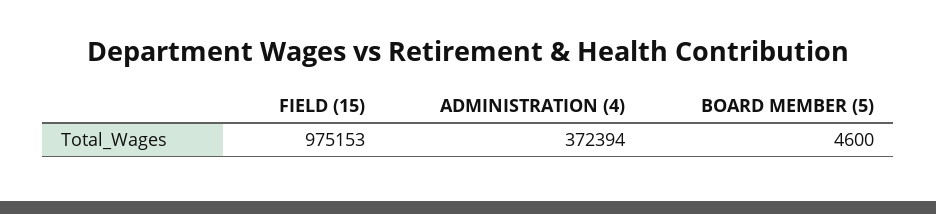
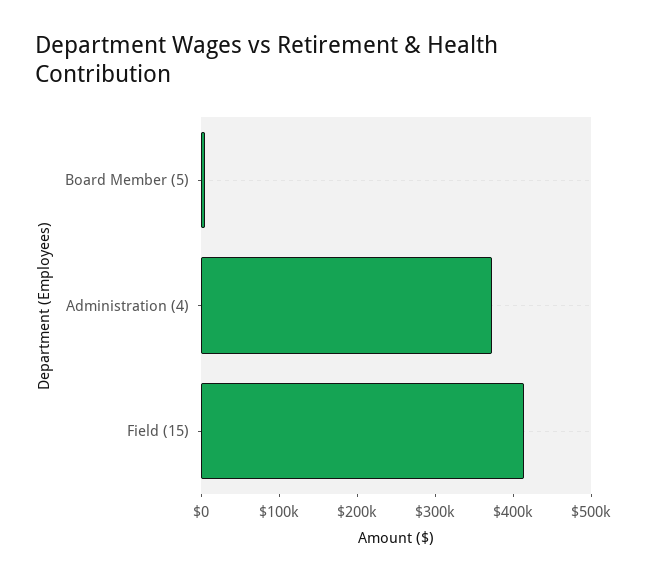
  {
-   "FIELD (15)": 975153,
+   "FIELD (15)": 420000,
    "ADMINISTRATION (4)": 372394,
    "BOARD MEMBER (5)": 4600
  }

